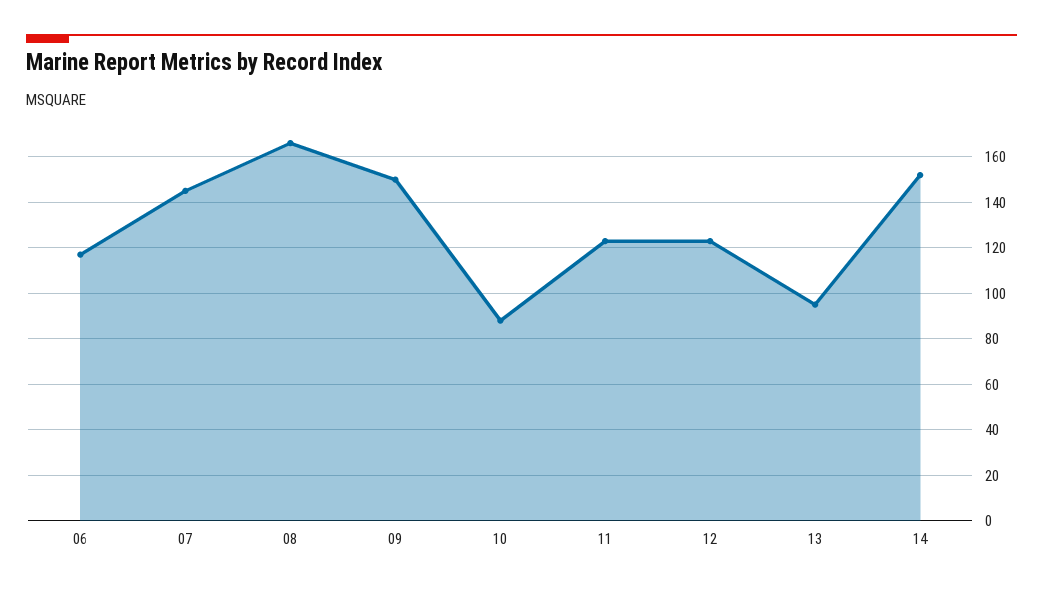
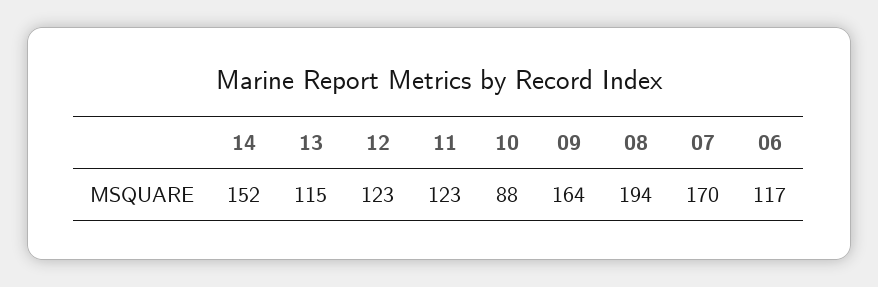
  {
    "06": 117,
-   "07": 145,
+   "07": 170,
-   "08": 165,
+   "08": 194,
-   "09": 150,
+   "09": 164,
    "10": 88,
    "11": 123,
    "12": 123,
-   "13": 95,
+   "13": 115,
    "14": 152
  }

